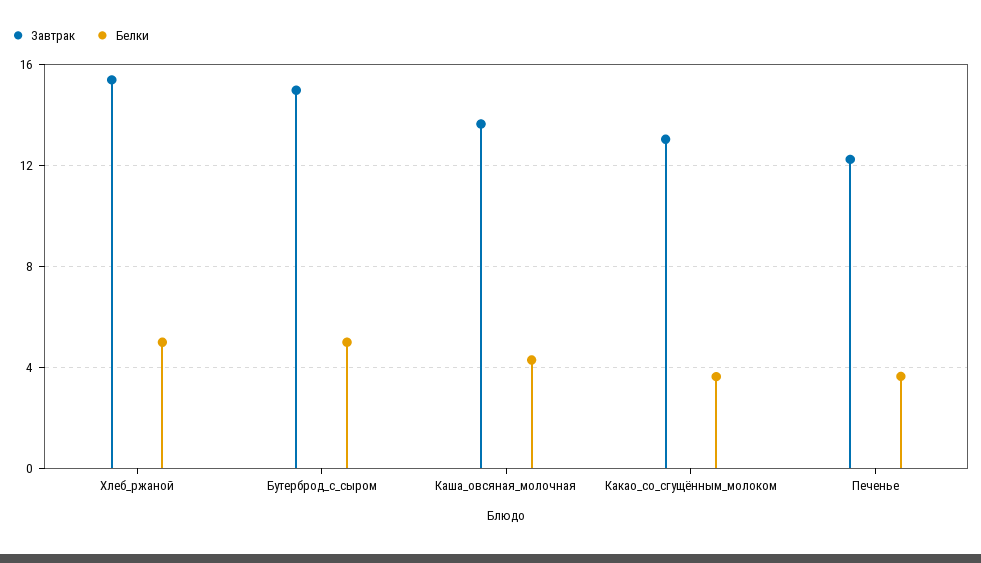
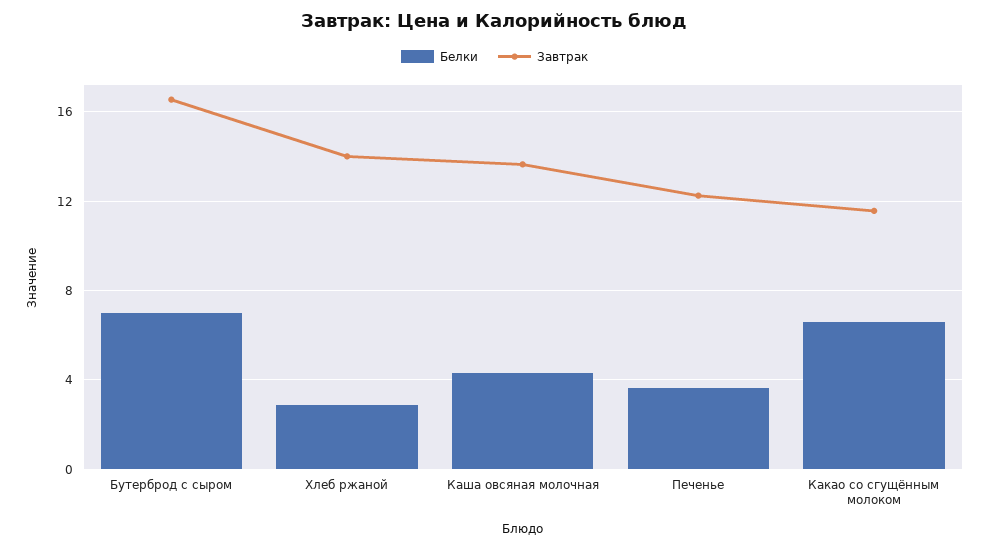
  {
    "Завтрак": {
-     "Хлеб_ржаной": 15.5,
+     "Хлеб_ржаной": 14,
-     "Бутерброд_с_сыром": 15,
+     "Бутерброд_с_сыром": 16.5,
      "Каша_овсяная_молочная": 13.5,
-     "Какао_со_сгущённым_молоком": 13,
+     "Какао_со_сгущённым_молоком": 11.5,
      "Печенье": 12.5
    },
    "Белки": {
-     "Хлеб_ржаной": 5,
+     "Хлеб_ржаной": 3,
-     "Бутерброд_с_сыром": 5,
+     "Бутерброд_с_сыром": 7,
      "Каша_овсяная_молочная": 4.5,
-     "Какао_со_сгущённым_молоком": 3.5,
+     "Какао_со_сгущённым_молоком": 6.5,
      "Печенье": 3.5
    }
  }

